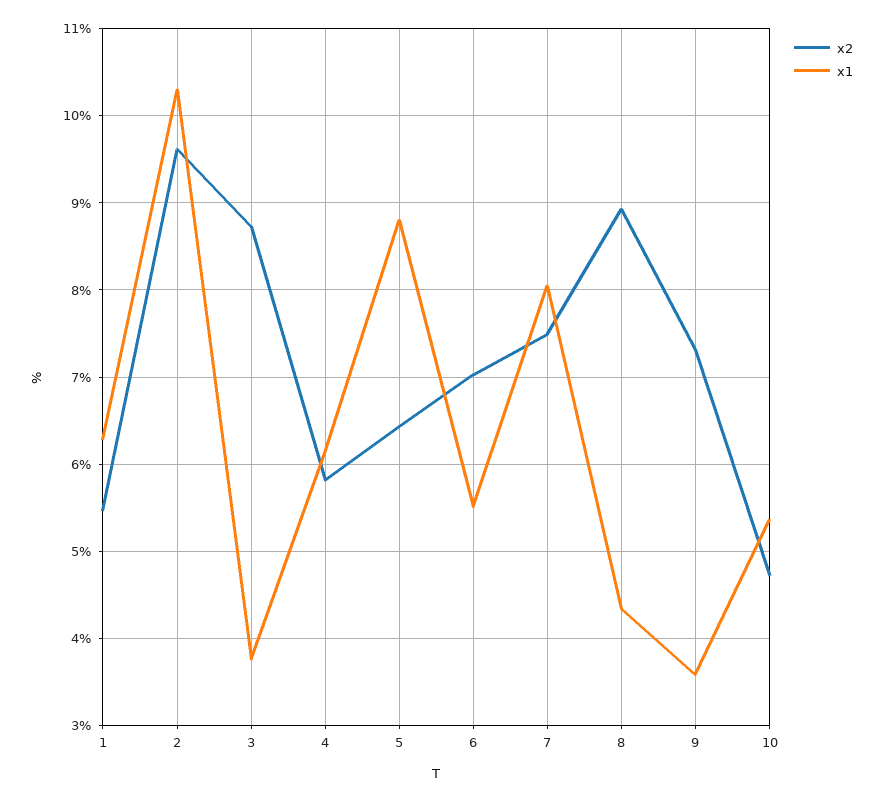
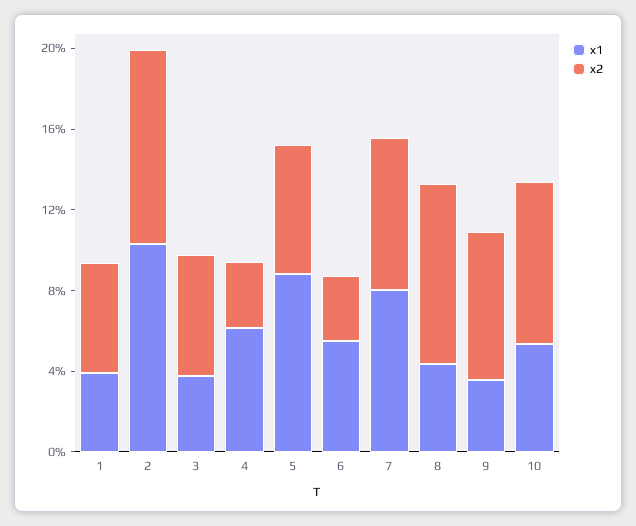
  {
    "x2": {
      "1": 5.5,
      "2": 9.6,
-     "3": 8.7,
+     "3": 6,
-     "4": 5.8,
+     "4": 3,
      "5": 6.4,
-     "6": 7,
+     "6": 3,
      "7": 7.5,
      "8": 8.9,
      "9": 7.3,
-     "10": 4.7
+     "10": 8
    },
    "x1": {
-     "1": 6.3,
+     "1": 4,
      "2": 10.3,
      "3": 3.8,
      "4": 6.1,
      "5": 8.8,
      "6": 5.5,
      "7": 8.1,
      "8": 4.3,
      "9": 3.6,
      "10": 5.4
    }
  }

